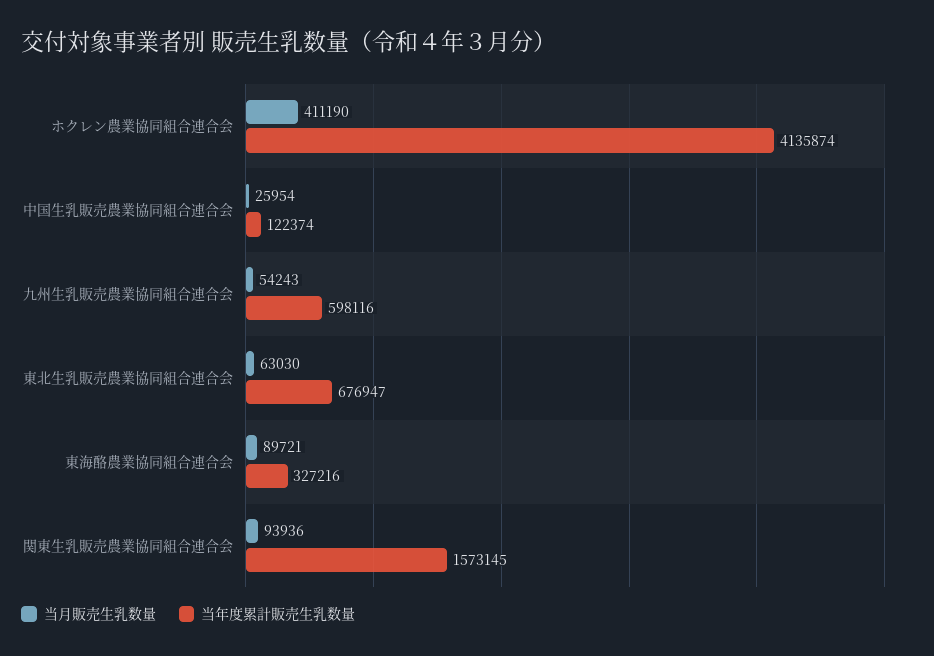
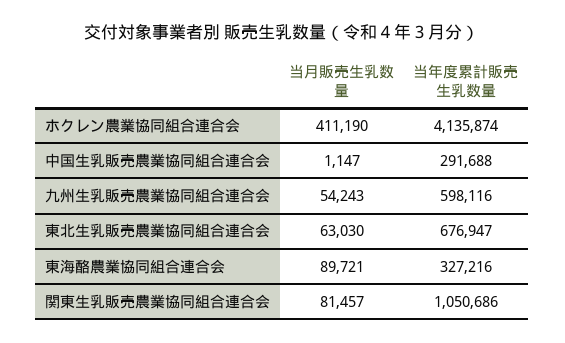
  {
    "当月販売生乳数量": {
      "ホクレン農業協同組合連合会": 411190,
-     "中国生乳販売農業協同組合連合会": 25954,
+     "中国生乳販売農業協同組合連合会": 1147,
      "九州生乳販売農業協同組合連合会": 54243,
      "東北生乳販売農業協同組合連合会": 63030,
      "東海酪農業協同組合連合会": 89721,
-     "関東生乳販売農業協同組合連合会": 93936
+     "関東生乳販売農業協同組合連合会": 81457
    },
    "当年度累計販売生乳数量": {
      "ホクレン農業協同組合連合会": 4135874,
-     "中国生乳販売農業協同組合連合会": 122374,
+     "中国生乳販売農業協同組合連合会": 291688,
      "九州生乳販売農業協同組合連合会": 598116,
      "東北生乳販売農業協同組合連合会": 676947,
      "東海酪農業協同組合連合会": 327216,
-     "関東生乳販売農業協同組合連合会": 1573145
+     "関東生乳販売農業協同組合連合会": 1050686
    }
  }

